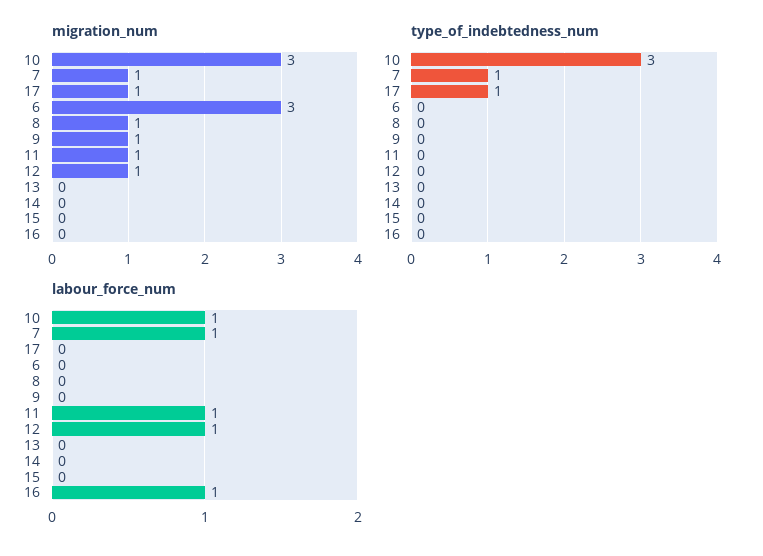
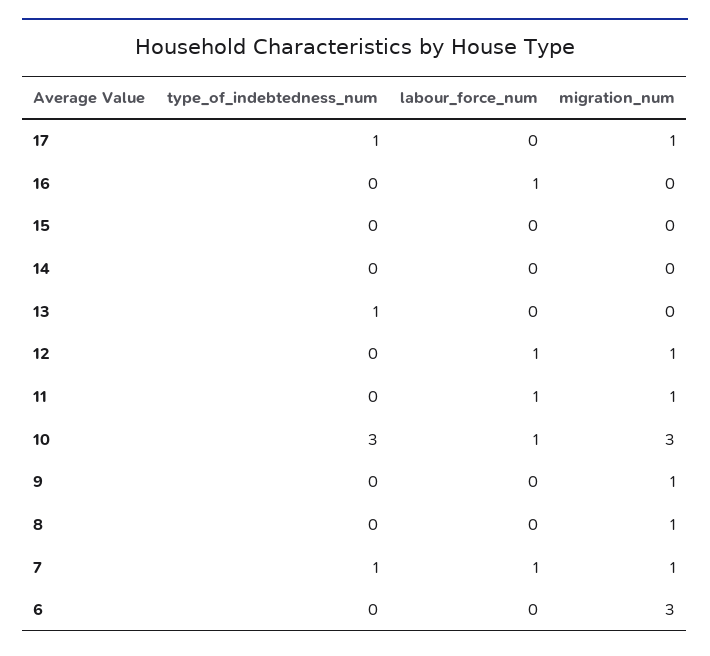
  {
    "migration_num": {
      "10": 3,
      "7": 1,
      "17": 1,
      "6": 3,
      "8": 1,
      "9": 1,
      "11": 1,
      "12": 1,
      "13": 0,
      "14": 0,
      "15": 0,
      "16": 0
    },
    "type_of_indebtedness_num": {
      "10": 3,
      "7": 1,
      "17": 1,
      "6": 0,
      "8": 0,
      "9": 0,
      "11": 0,
      "12": 0,
-     "13": 0,
+     "13": 1,
      "14": 0,
      "15": 0,
      "16": 0
    },
    "labour_force_num": {
      "10": 1,
      "7": 1,
      "17": 0,
      "6": 0,
      "8": 0,
      "9": 0,
      "11": 1,
      "12": 1,
      "13": 0,
      "14": 0,
      "15": 0,
      "16": 1
    }
  }

